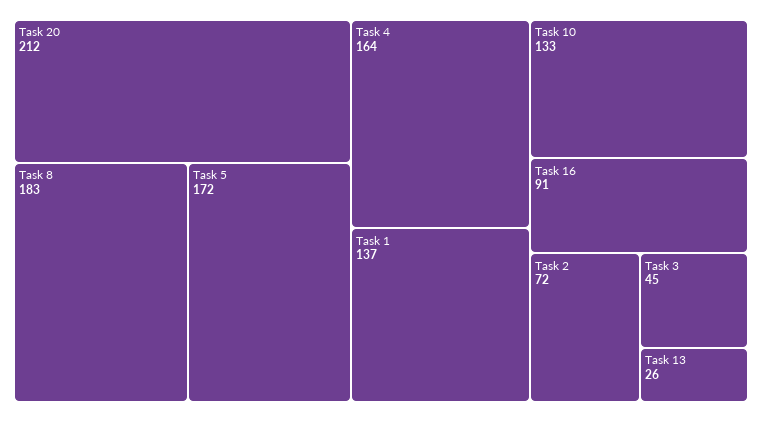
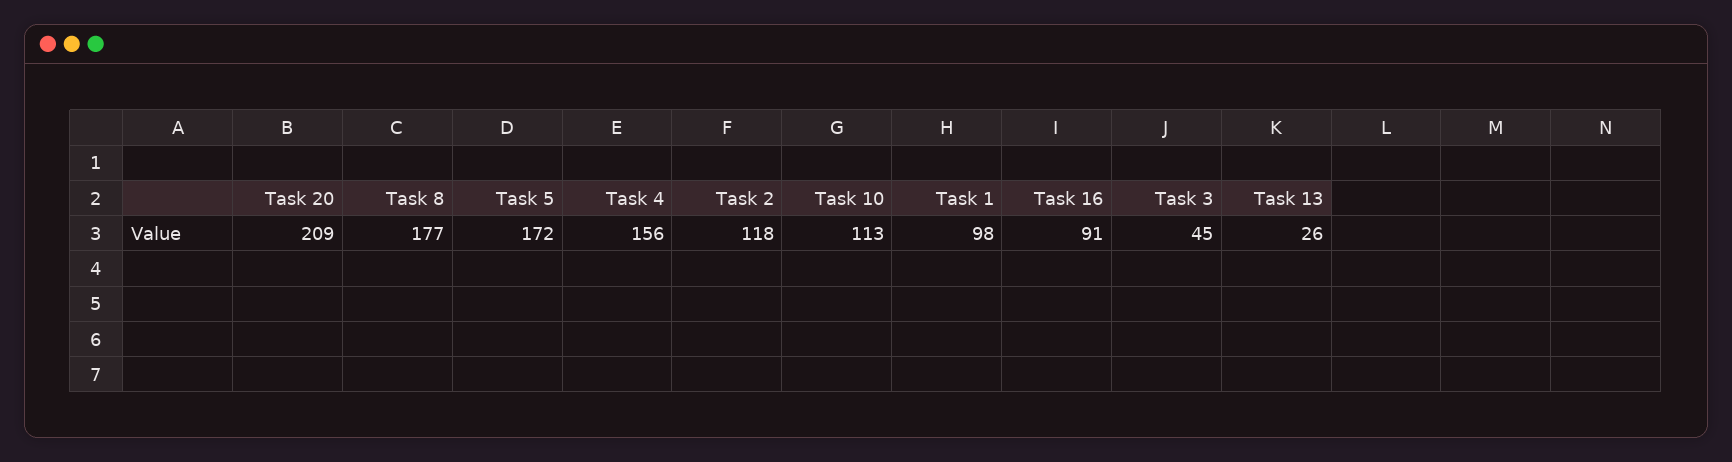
  {
-   "Task 20": 212,
+   "Task 20": 209,
-   "Task 8": 183,
+   "Task 8": 177,
    "Task 5": 172,
-   "Task 4": 164,
+   "Task 4": 156,
-   "Task 1": 137,
+   "Task 1": 98,
-   "Task 10": 133,
+   "Task 10": 113,
    "Task 16": 91,
-   "Task 2": 72,
+   "Task 2": 118,
    "Task 3": 45,
    "Task 13": 26
  }

